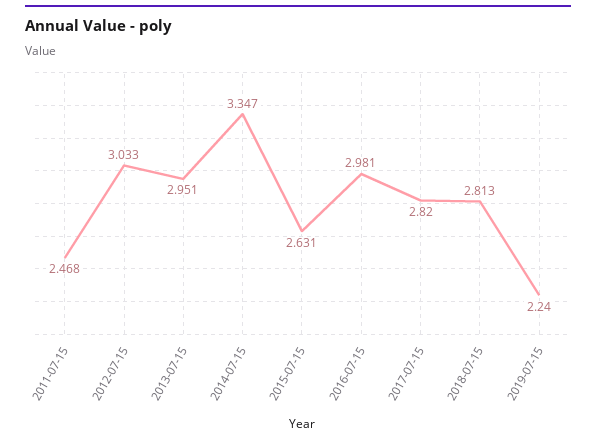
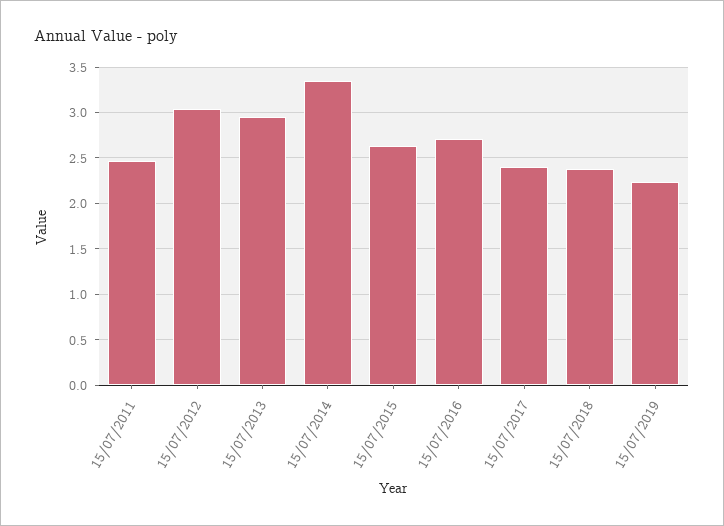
  {
    "2011-07-15": 2.468,
    "2012-07-15": 3.033,
    "2013-07-15": 2.951,
    "2014-07-15": 3.347,
    "2015-07-15": 2.631,
-   "2016-07-15": 2.981,
+   "2016-07-15": 2.7,
-   "2017-07-15": 2.82,
+   "2017-07-15": 2.4,
-   "2018-07-15": 2.813,
+   "2018-07-15": 2.4,
    "2019-07-15": 2.24
  }

